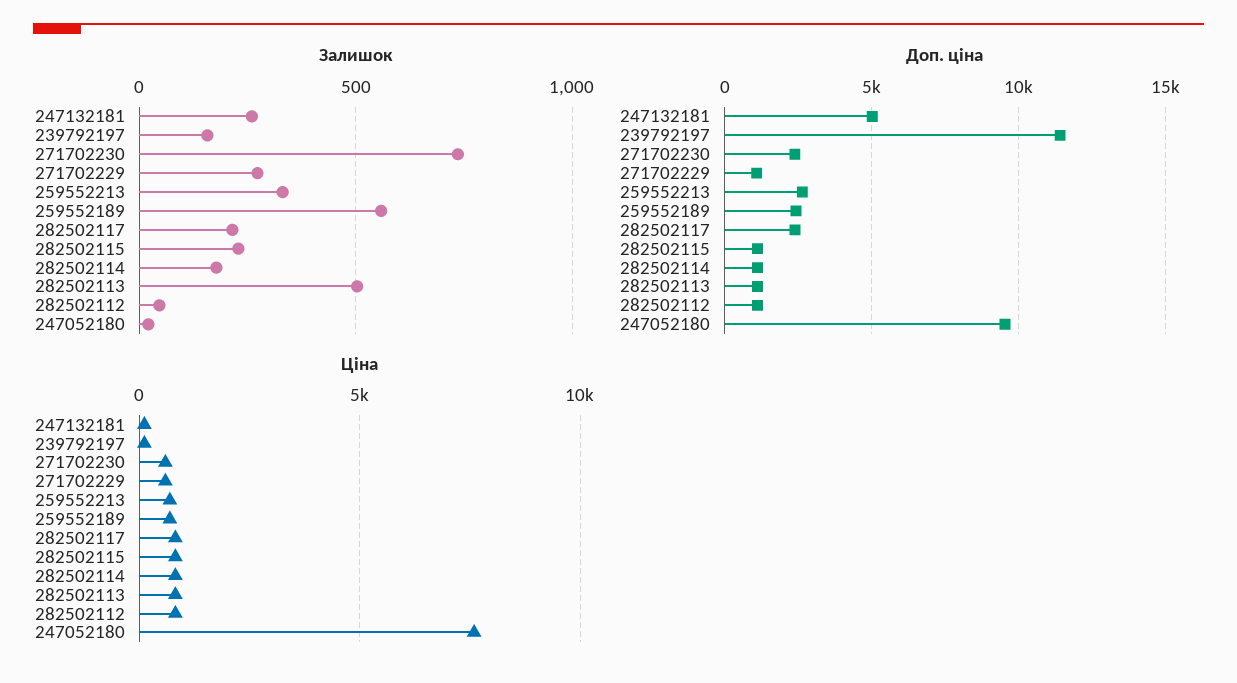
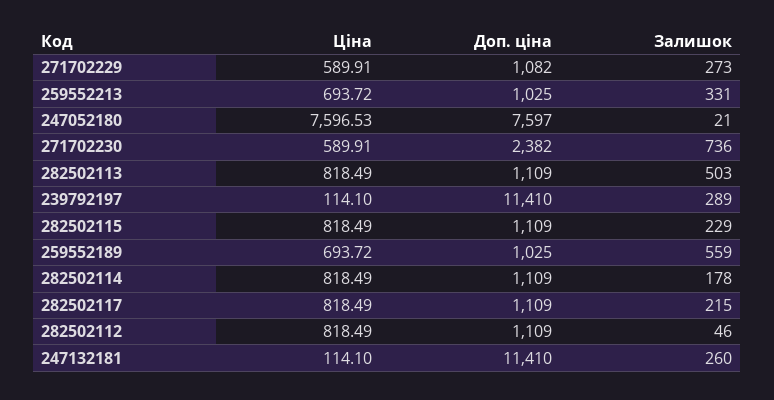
  {
    "Залишок": {
      "247132181": 260,
-     "239792197": 150,
+     "239792197": 289,
      "271702230": 736,
      "271702229": 273,
      "259552213": 331,
      "259552189": 559,
      "282502117": 215,
      "282502115": 229,
      "282502114": 178,
      "282502113": 503,
      "282502112": 46,
      "247052180": 21
    },
    "Доп. ціна": {
-     "247132181": 5000,
+     "247132181": 11410,
      "239792197": 11410,
      "271702230": 2382,
      "271702229": 1082,
-     "259552213": 2500,
+     "259552213": 1025,
-     "259552189": 2500,
+     "259552189": 1025,
-     "282502117": 2500,
+     "282502117": 1109,
      "282502115": 1109,
      "282502114": 1109,
      "282502113": 1109,
      "282502112": 1109,
-     "247052180": 9500
+     "247052180": 7597
    },
    "Ціна": {
      "247132181": 114.1,
      "239792197": 114.1,
      "271702230": 589.91,
      "271702229": 589.91,
      "259552213": 693.72,
      "259552189": 693.72,
      "282502117": 818.49,
      "282502115": 818.49,
      "282502114": 818.49,
      "282502113": 818.49,
      "282502112": 818.49,
      "247052180": 7596.53
    }
  }

